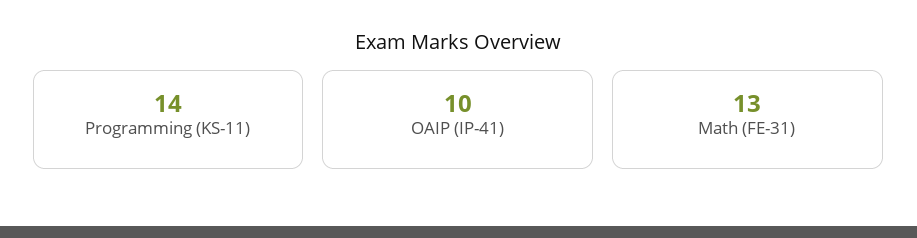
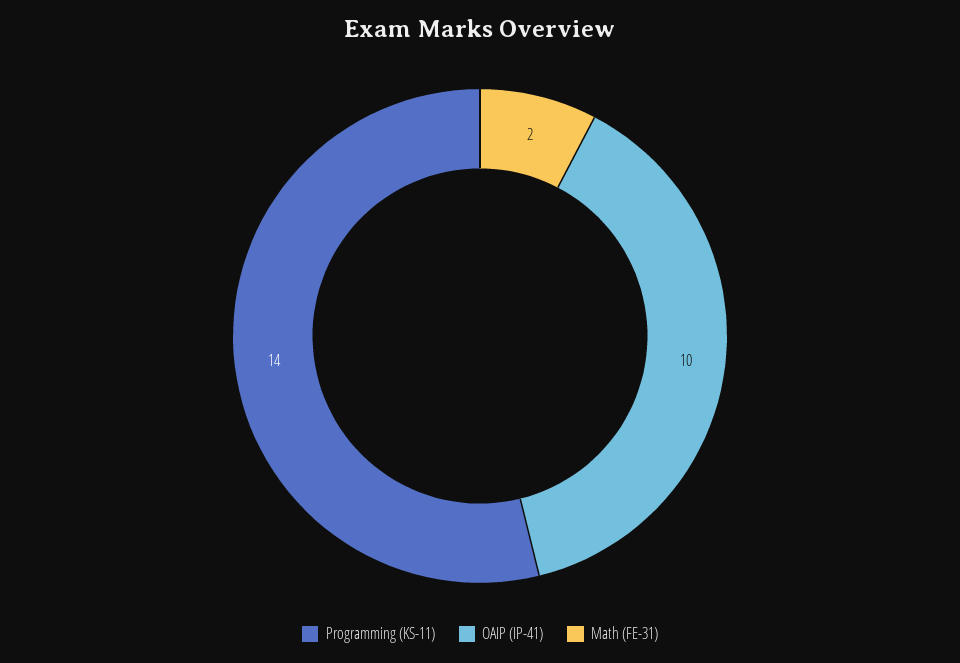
  {
    "Programming (KS-11)": 14,
    "OAIP (IP-41)": 10,
-   "Math (FE-31)": 13
+   "Math (FE-31)": 2
  }

